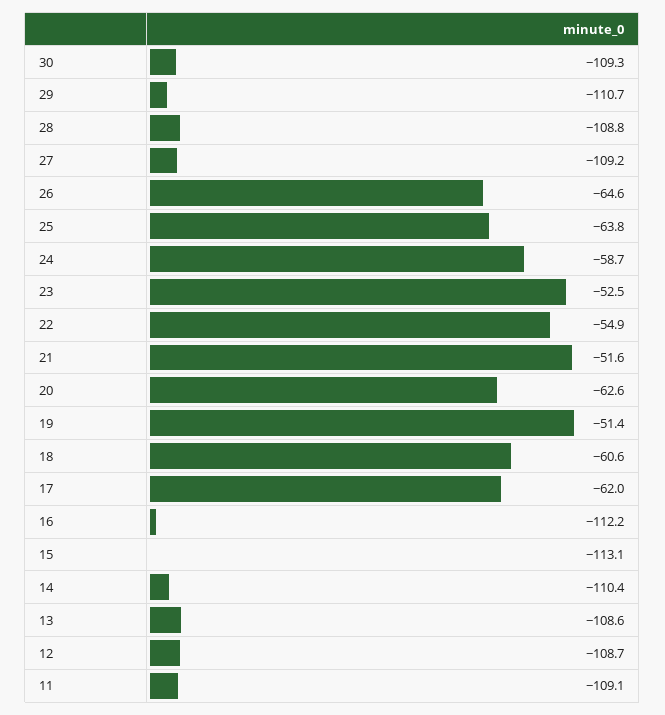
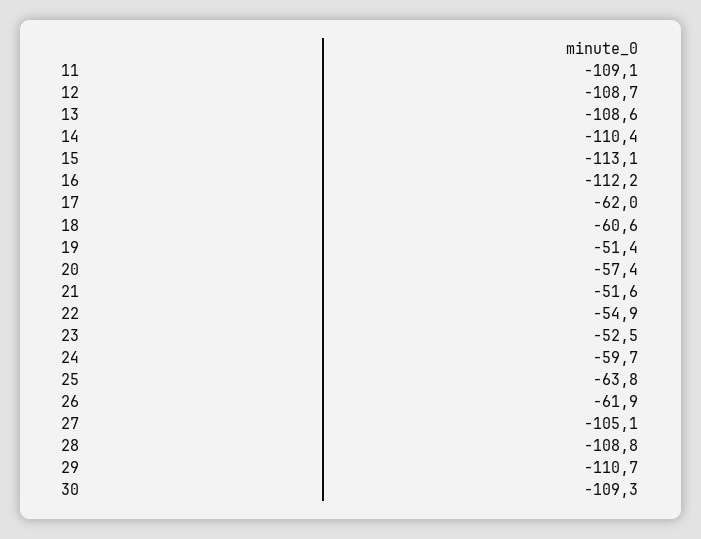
  {
    "30": -109.3,
    "29": -110.7,
    "28": -108.8,
-   "27": -109.2,
+   "27": -105.1,
-   "26": -64.6,
+   "26": -61.9,
    "25": -63.8,
-   "24": -58.7,
+   "24": -59.7,
    "23": -52.5,
    "22": -54.9,
    "21": -51.6,
-   "20": -62.6,
+   "20": -57.4,
    "19": -51.4,
    "18": -60.6,
    "17": -62,
    "16": -112.2,
    "15": -113.1,
    "14": -110.4,
    "13": -108.6,
    "12": -108.7,
    "11": -109.1
  }

